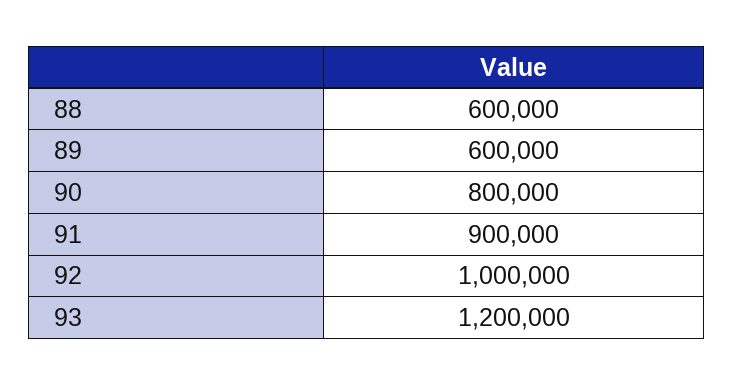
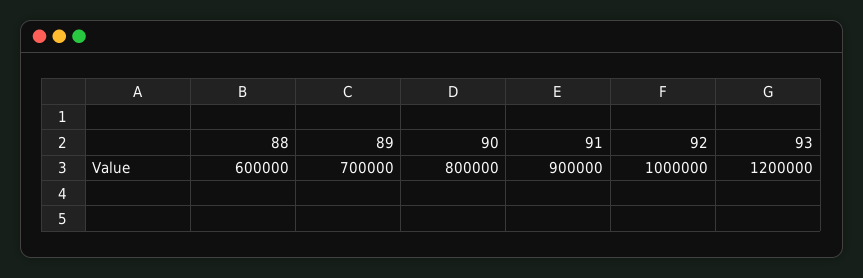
  {
    "88": 600000,
-   "89": 600000,
+   "89": 700000,
    "90": 800000,
    "91": 900000,
    "92": 1000000,
    "93": 1200000
  }

